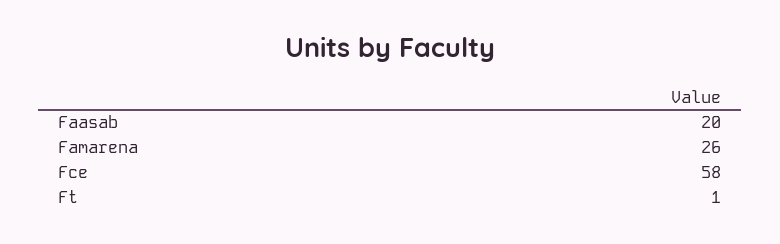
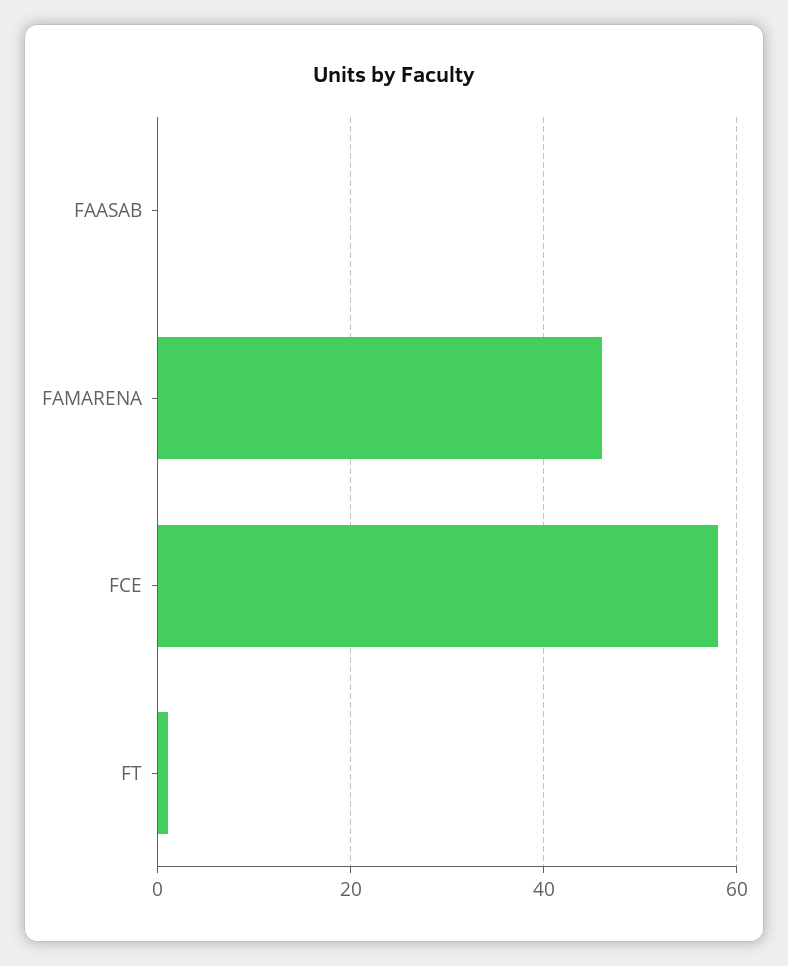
  {
-   "Faasab": 20,
+   "Faasab": 0,
-   "Famarena": 26,
+   "Famarena": 45,
    "Fce": 58,
    "Ft": 1
  }

